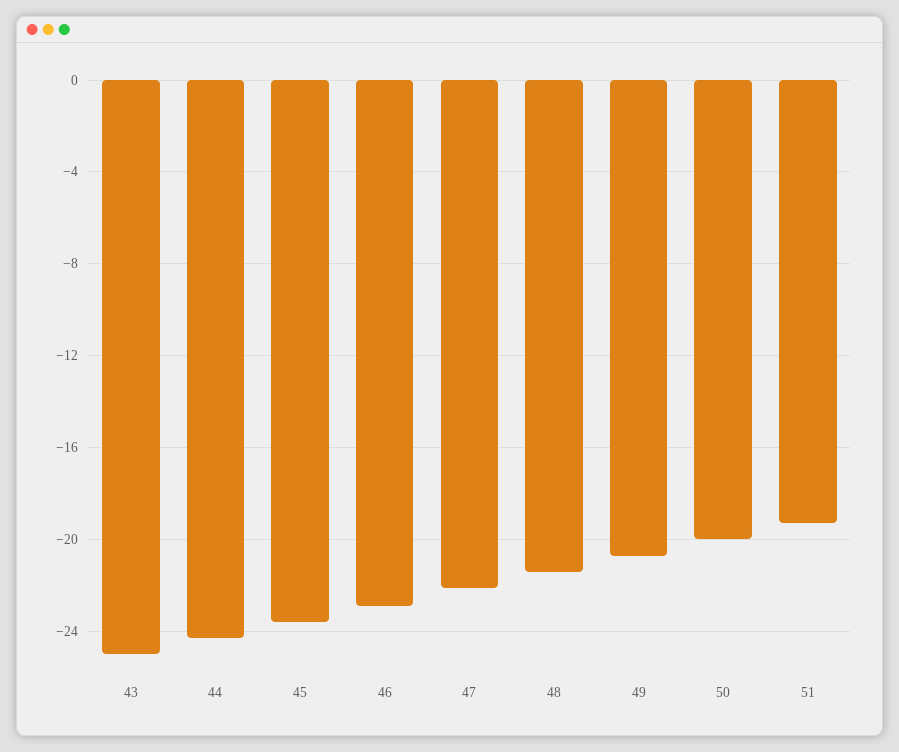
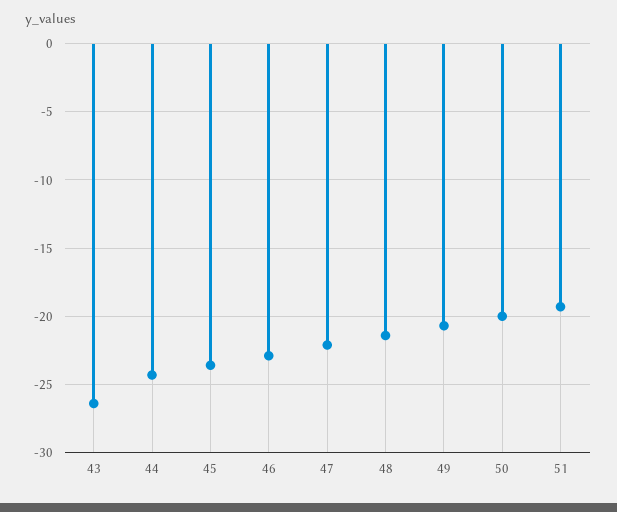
  {
-   "43": -25,
+   "43": -26.5,
    "44": -24.5,
    "45": -23.5,
    "46": -23,
    "47": -22,
    "48": -21.5,
    "49": -20.5,
    "50": -20,
    "51": -19.5
  }

